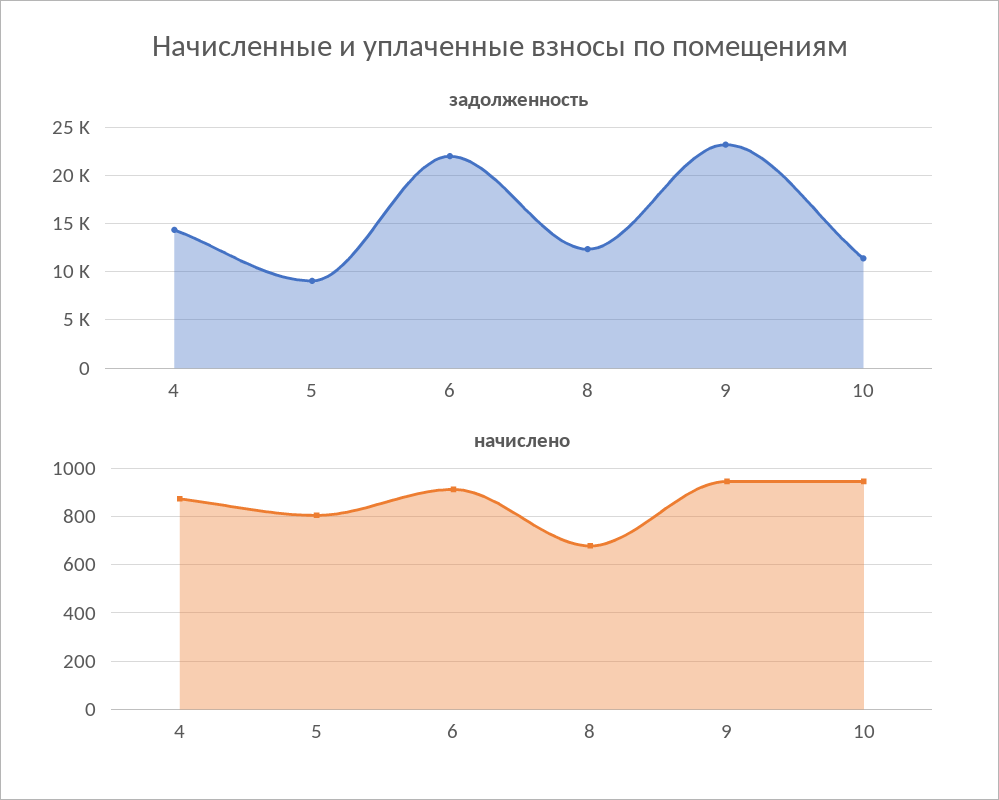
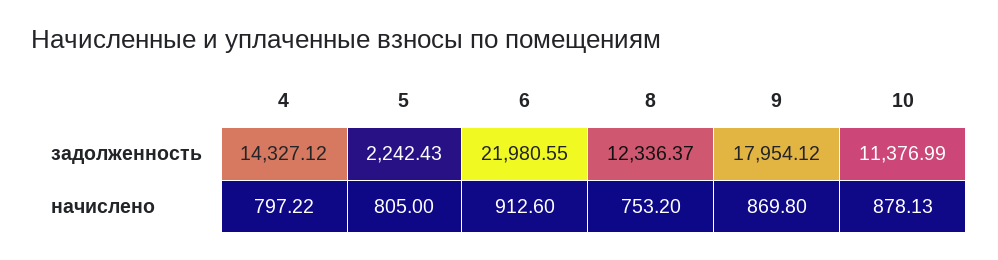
  {
    "задолженность": {
      "4": 14327.12,
-     "5": 9000,
+     "5": 2242.43,
      "6": 21980.55,
      "8": 12336.37,
-     "9": 23000,
+     "9": 17954.12,
      "10": 11376.99
    },
    "начислено": {
-     "4": 875,
+     "4": 797.22,
      "5": 805,
      "6": 912.6,
-     "8": 675,
+     "8": 753.2,
-     "9": 950,
+     "9": 869.8,
-     "10": 950
+     "10": 878.13
    }
  }

